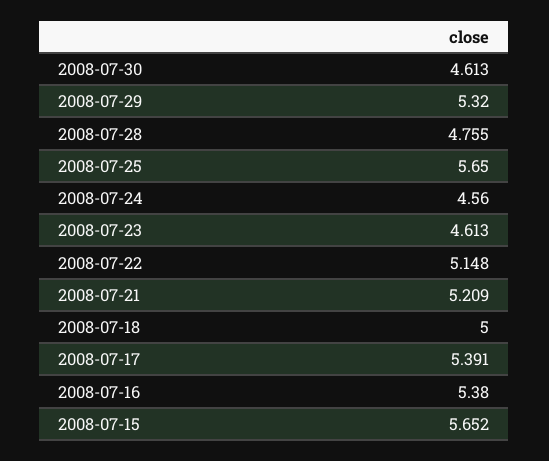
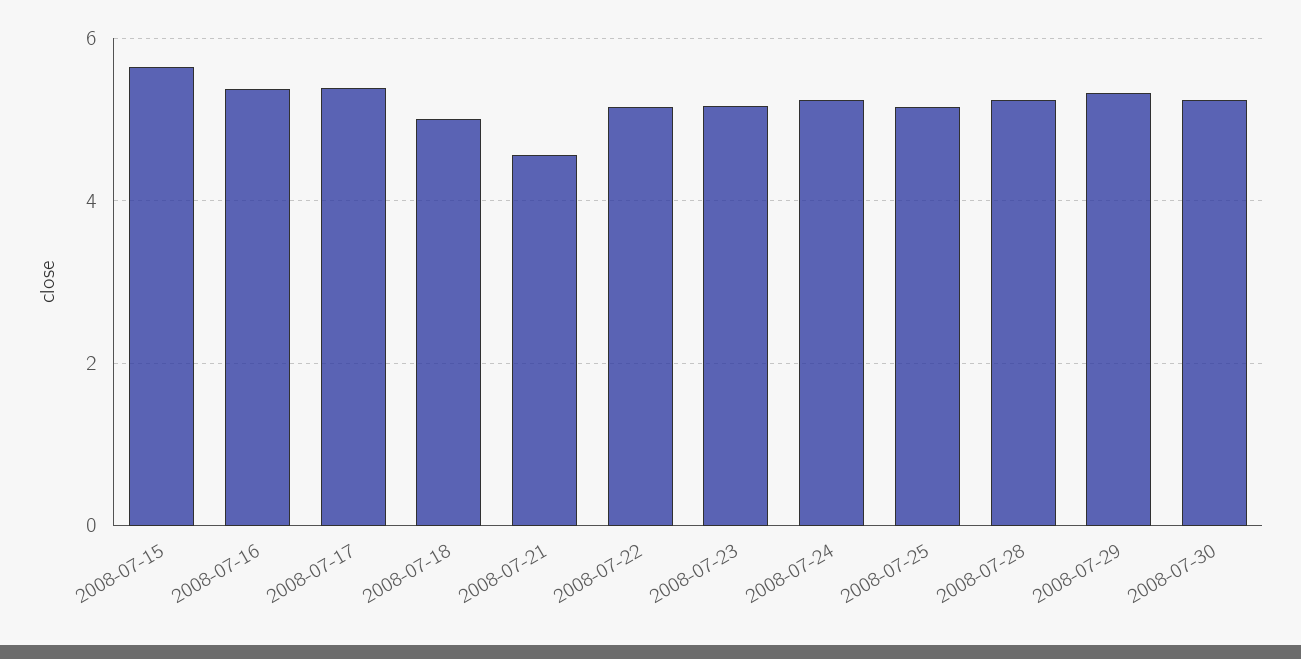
  {
-   "2008-07-30": 4.613,
+   "2008-07-30": 5.2,
    "2008-07-29": 5.32,
-   "2008-07-28": 4.755,
+   "2008-07-28": 5.2,
-   "2008-07-25": 5.65,
+   "2008-07-25": 5.2,
-   "2008-07-24": 4.56,
+   "2008-07-24": 5.2,
-   "2008-07-23": 4.613,
+   "2008-07-23": 5.2,
    "2008-07-22": 5.148,
-   "2008-07-21": 5.209,
+   "2008-07-21": 4.6,
    "2008-07-18": 5,
    "2008-07-17": 5.391,
    "2008-07-16": 5.38,
    "2008-07-15": 5.652
  }

